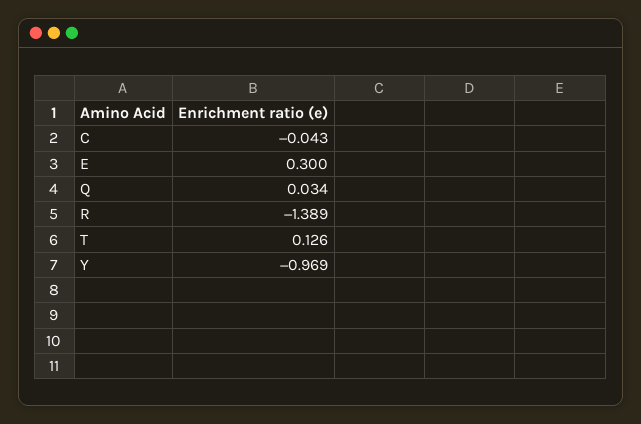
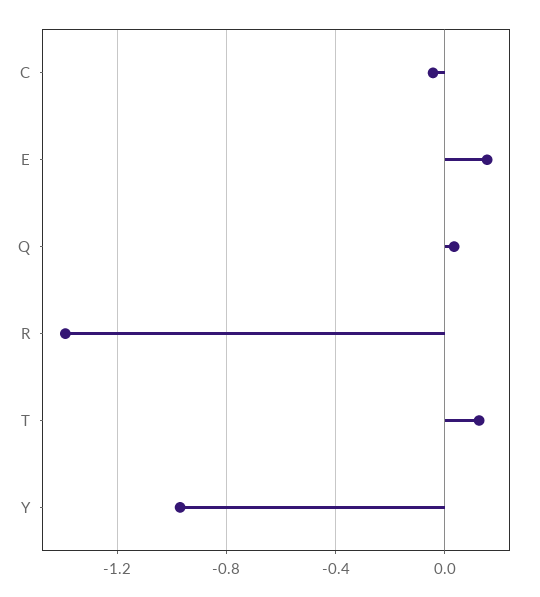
  {
    "C": -0.043,
-   "E": 0.3,
+   "E": 0.15,
    "Q": 0.034,
    "R": -1.389,
    "T": 0.126,
    "Y": -0.969
  }

